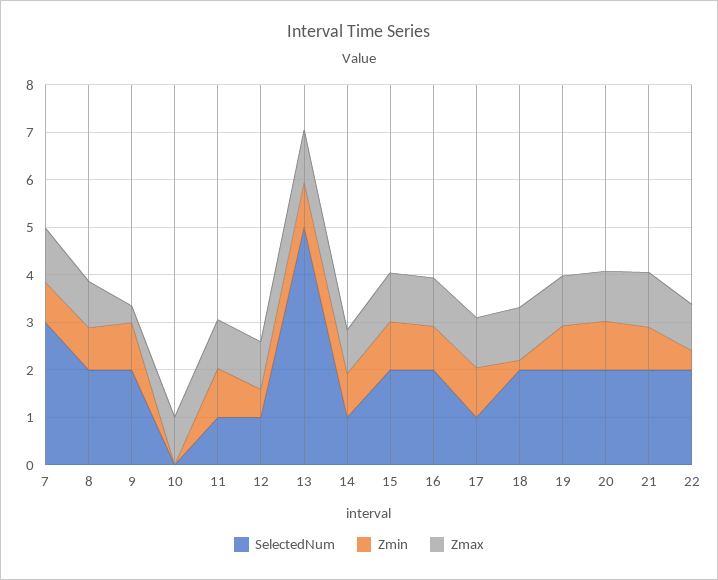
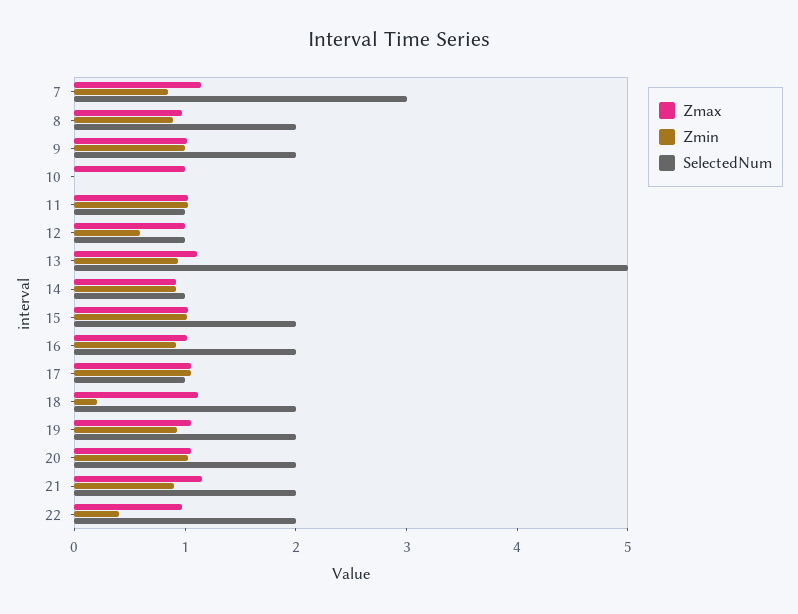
  {
    "SelectedNum": {
      "7": 3,
      "8": 2,
      "9": 2,
      "10": 0,
      "11": 1,
      "12": 1,
      "13": 5,
      "14": 1,
      "15": 2,
      "16": 2,
      "17": 1,
      "18": 2,
      "19": 2,
      "20": 2,
      "21": 2,
      "22": 2
    },
    "Zmin": {
      "7": 0.8,
      "8": 0.8,
      "9": 1,
      "10": 0,
      "11": 1,
      "12": 0.6,
      "13": 1,
      "14": 1,
      "15": 1,
      "16": 1,
      "17": 1,
      "18": 0.2,
      "19": 1,
      "20": 1,
      "21": 1,
      "22": 0.4
    },
    "Zmax": {
      "7": 1.2,
      "8": 1,
-     "9": 0.4,
+     "9": 1,
      "10": 1,
      "11": 1,
      "12": 1,
      "13": 1.2,
      "14": 1,
      "15": 1,
      "16": 1,
      "17": 1,
      "18": 1.2,
      "19": 1,
      "20": 1,
      "21": 1.2,
      "22": 1
    }
  }

